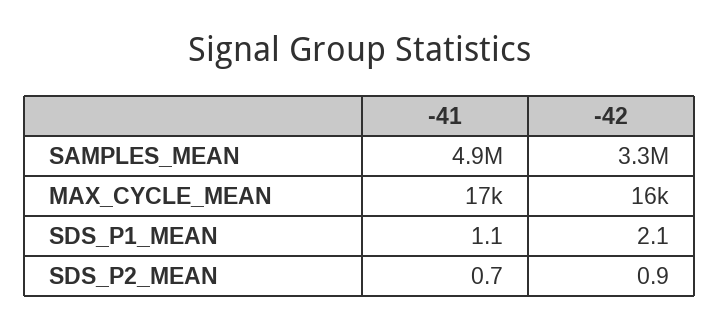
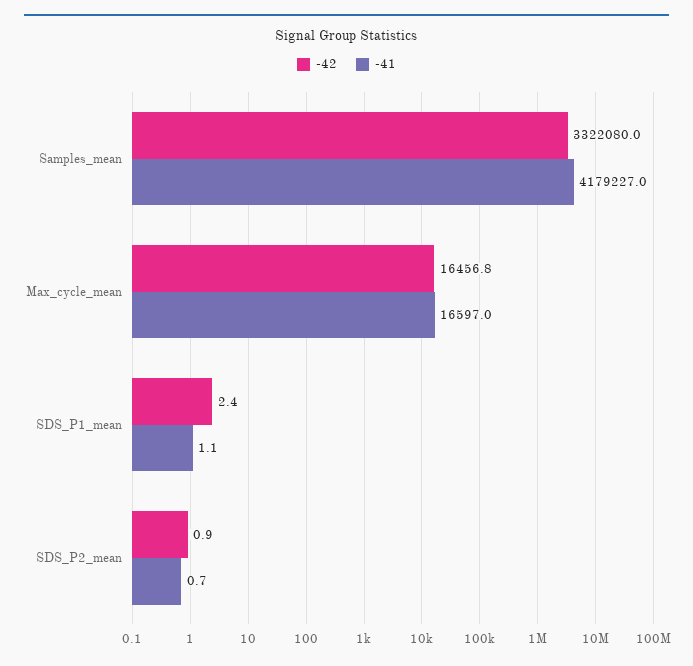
  {
    "-41": {
-     "SAMPLES_MEAN": 4900000,
+     "SAMPLES_MEAN": 4179227,
      "MAX_CYCLE_MEAN": 16597,
      "SDS_P1_MEAN": 1.1,
      "SDS_P2_MEAN": 0.7
    },
    "-42": {
      "SAMPLES_MEAN": 3322080,
      "MAX_CYCLE_MEAN": 16456.8,
-     "SDS_P1_MEAN": 2.1,
+     "SDS_P1_MEAN": 2.4,
      "SDS_P2_MEAN": 0.9
    }
  }

